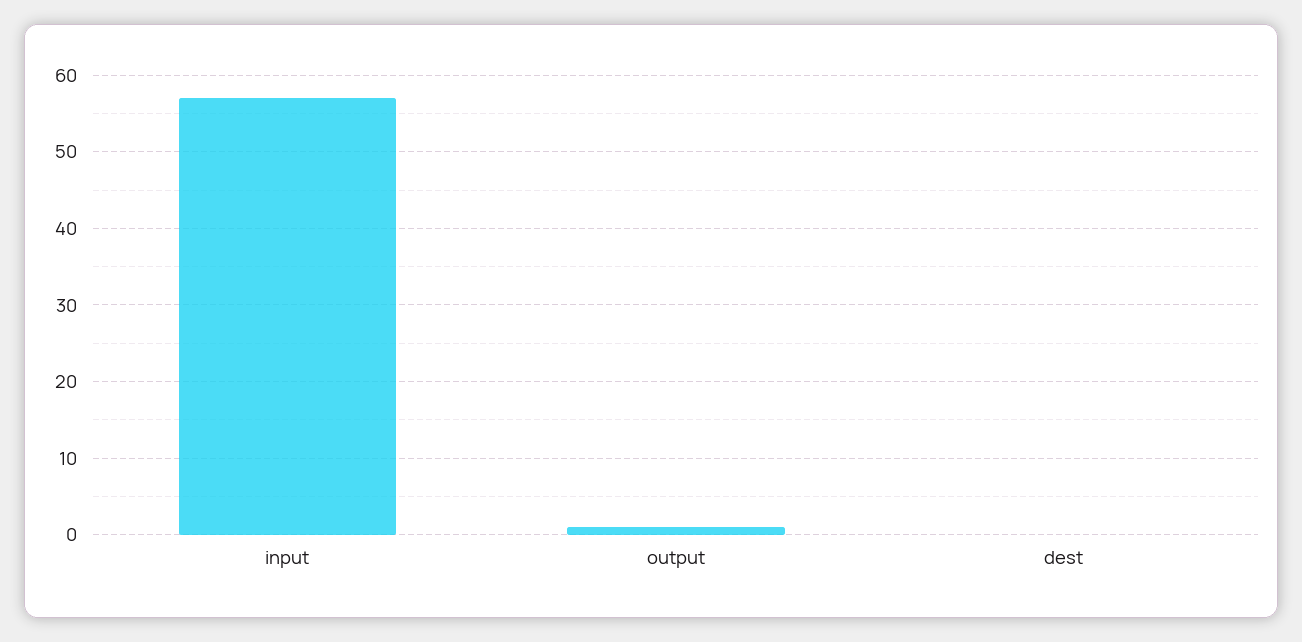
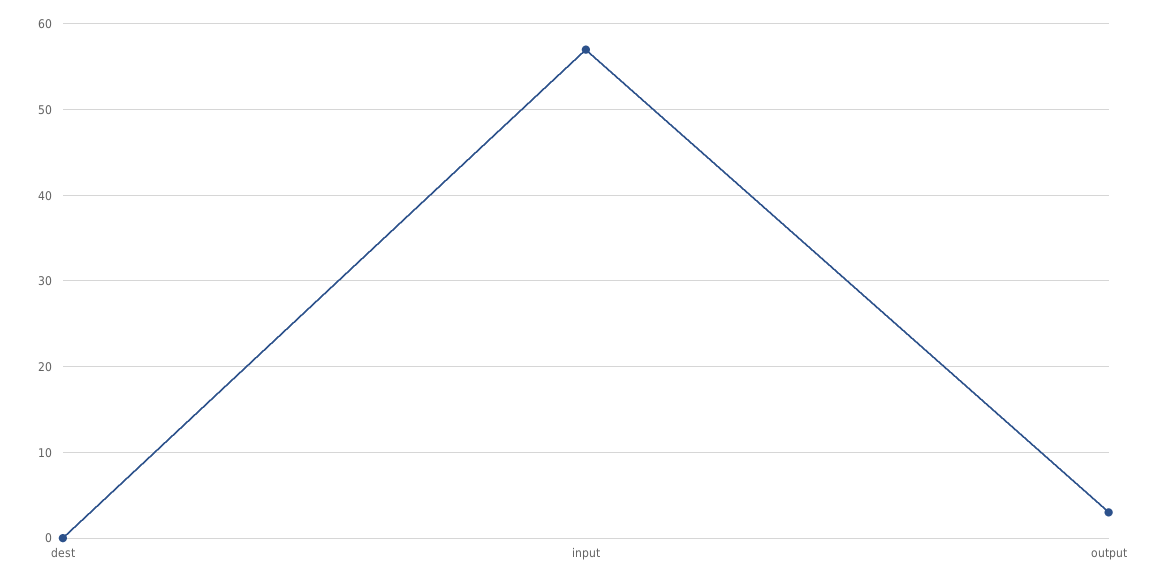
  {
    "input": 57,
-   "output": 1,
+   "output": 3,
    "dest": 0
  }

